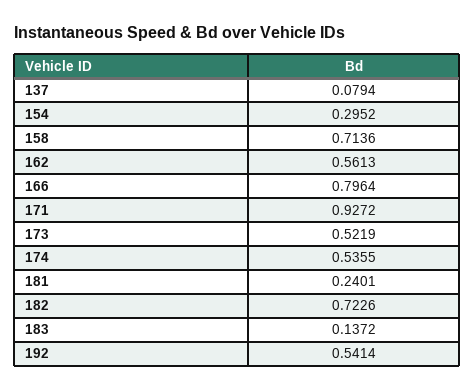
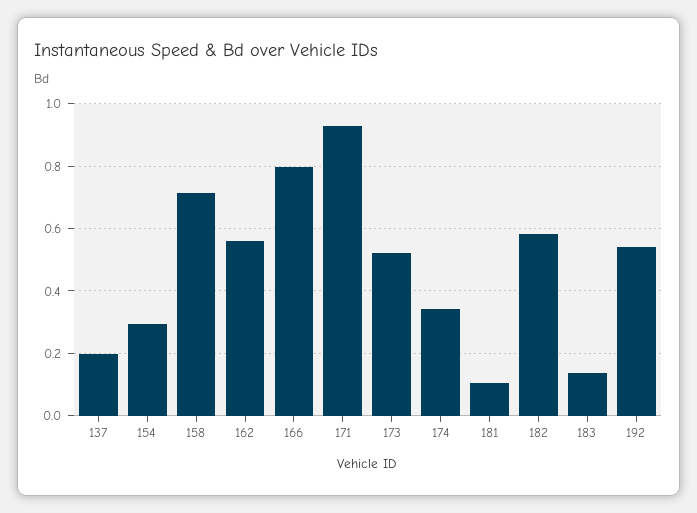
  {
-   "137": 0.0794,
+   "137": 0.2,
    "154": 0.2952,
    "158": 0.7136,
    "162": 0.5613,
    "166": 0.7964,
    "171": 0.9272,
    "173": 0.5219,
-   "174": 0.5355,
+   "174": 0.34,
-   "181": 0.2401,
+   "181": 0.1,
-   "182": 0.7226,
+   "182": 0.58,
    "183": 0.1372,
    "192": 0.5414
  }

